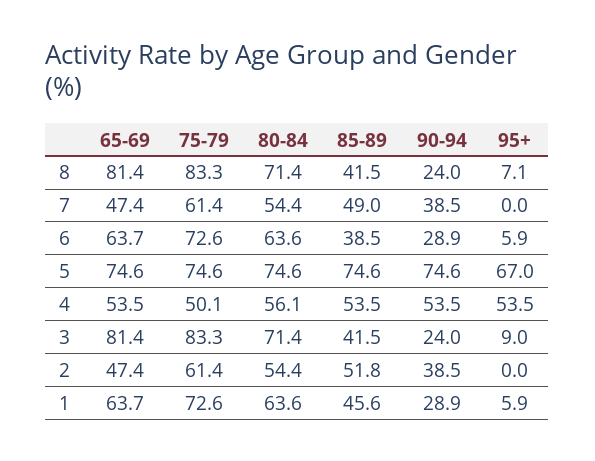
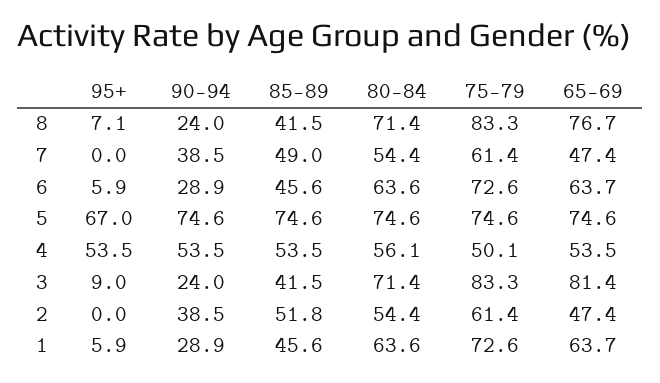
  {
    "65-69": {
-     "8": 81.4,
+     "8": 76.7,
      "7": 47.4,
      "6": 63.7,
      "5": 74.6,
      "4": 53.5,
      "3": 81.4,
      "2": 47.4,
      "1": 63.7
    },
    "75-79": {
      "8": 83.3,
      "7": 61.4,
      "6": 72.6,
      "5": 74.6,
      "4": 50.1,
      "3": 83.3,
      "2": 61.4,
      "1": 72.6
    },
    "80-84": {
      "8": 71.4,
      "7": 54.4,
      "6": 63.6,
      "5": 74.6,
      "4": 56.1,
      "3": 71.4,
      "2": 54.4,
      "1": 63.6
    },
    "85-89": {
      "8": 41.5,
      "7": 49,
-     "6": 38.5,
+     "6": 45.6,
      "5": 74.6,
      "4": 53.5,
      "3": 41.5,
      "2": 51.8,
      "1": 45.6
    },
    "90-94": {
      "8": 24,
      "7": 38.5,
      "6": 28.9,
      "5": 74.6,
      "4": 53.5,
      "3": 24,
      "2": 38.5,
      "1": 28.9
    },
    "95+": {
      "8": 7.1,
      "7": 0,
      "6": 5.9,
      "5": 67,
      "4": 53.5,
      "3": 9,
      "2": 0,
      "1": 5.9
    }
  }

